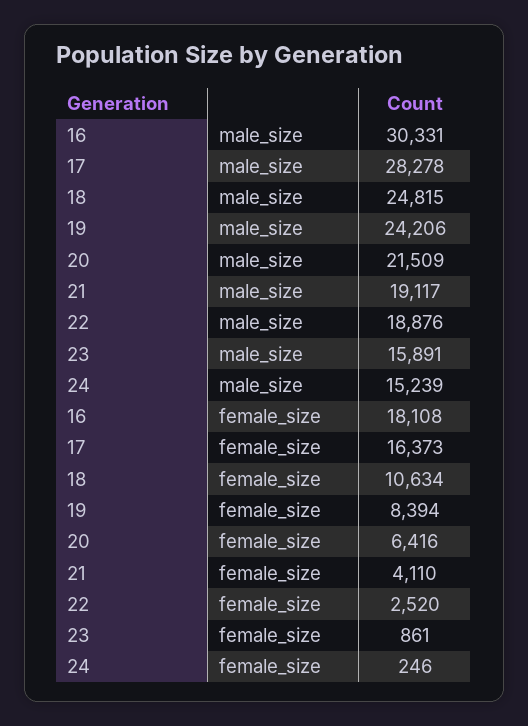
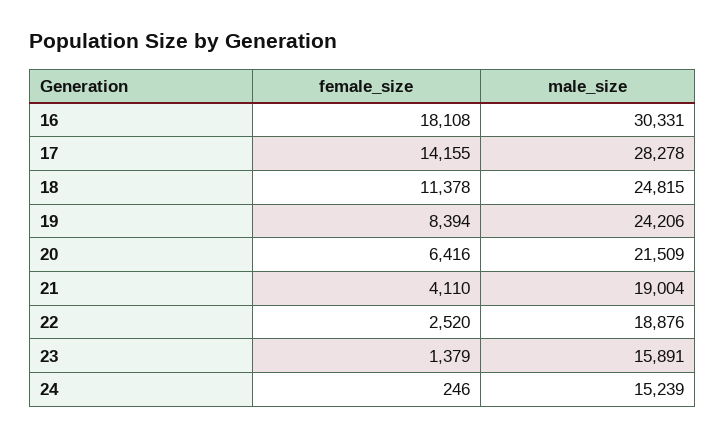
  {
    "16": {
      "male_size": 30331,
      "female_size": 18108
    },
    "17": {
      "male_size": 28278,
-     "female_size": 16373
+     "female_size": 14155
    },
    "18": {
      "male_size": 24815,
-     "female_size": 10634
+     "female_size": 11378
    },
    "19": {
      "male_size": 24206,
      "female_size": 8394
    },
    "20": {
      "male_size": 21509,
      "female_size": 6416
    },
    "21": {
-     "male_size": 19117,
+     "male_size": 19004,
      "female_size": 4110
    },
    "22": {
      "male_size": 18876,
      "female_size": 2520
    },
    "23": {
      "male_size": 15891,
-     "female_size": 861
+     "female_size": 1379
    },
    "24": {
      "male_size": 15239,
      "female_size": 246
    }
  }

